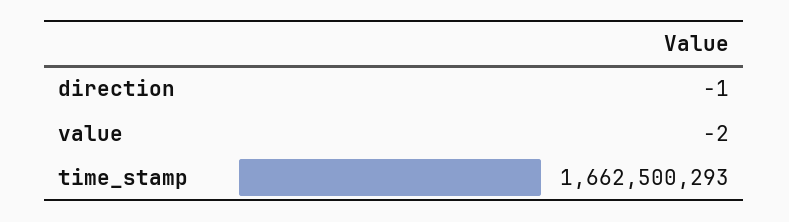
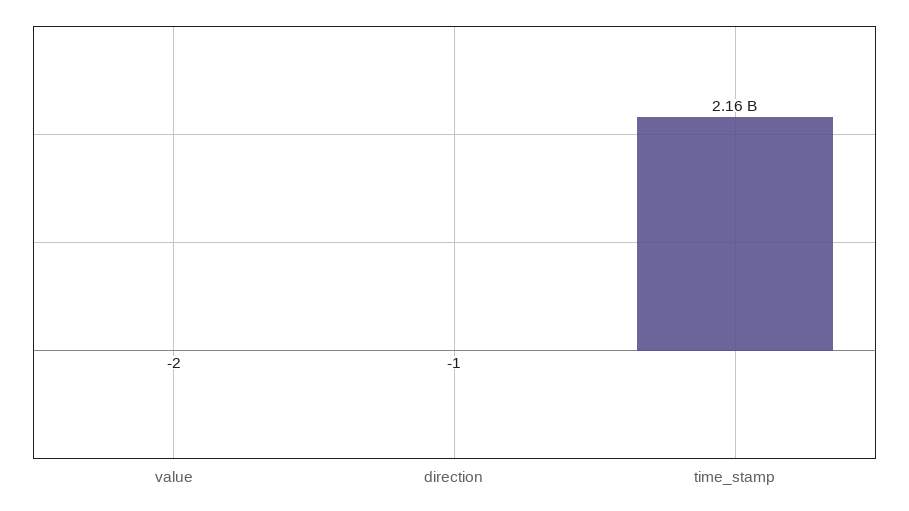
  {
    "direction": -1,
    "value": -2,
-   "time_stamp": 1662500293
+   "time_stamp": 2160000000
  }

